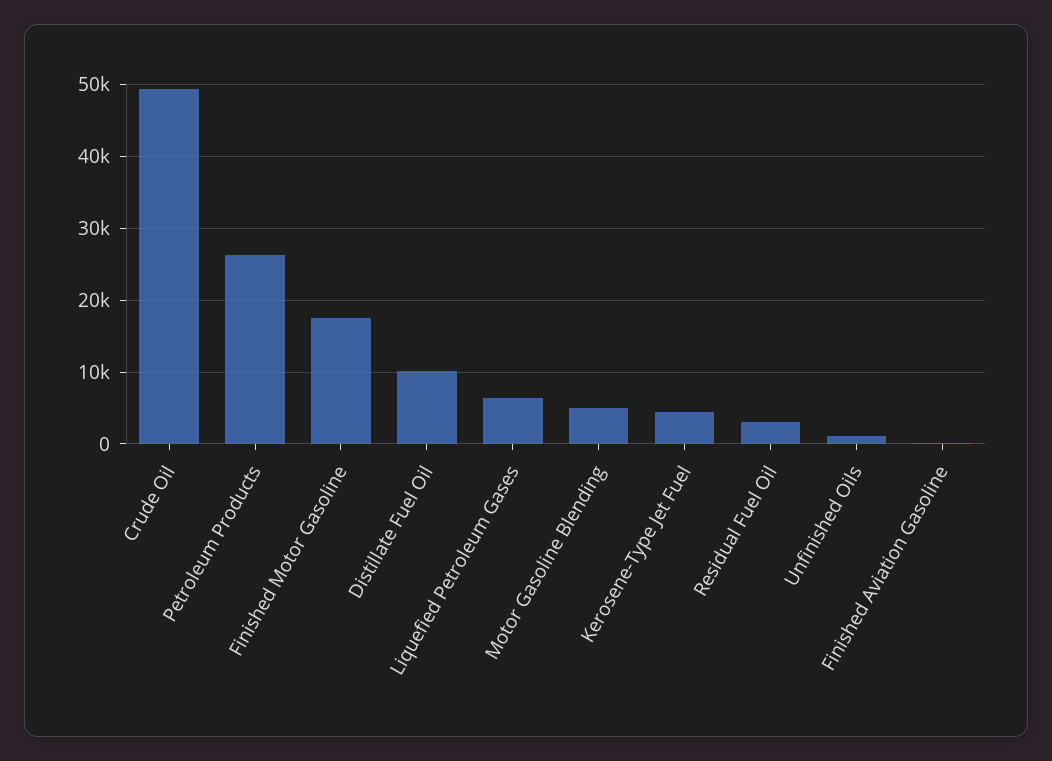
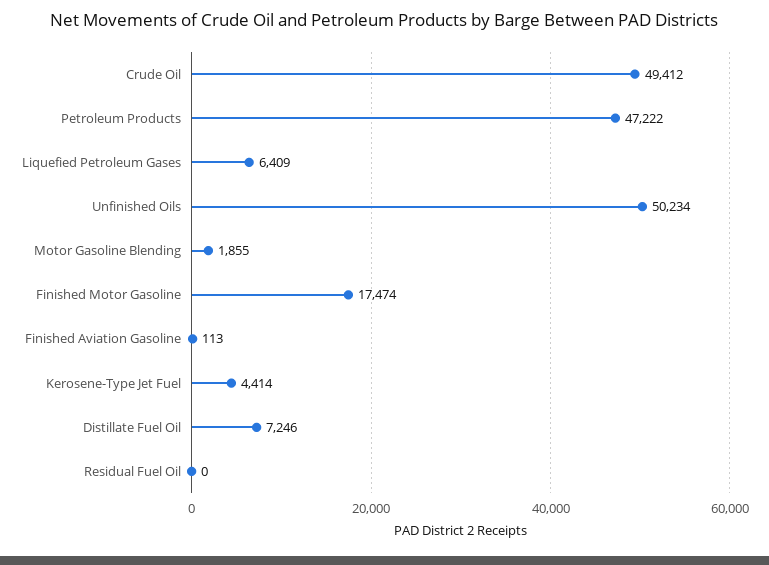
  {
    "Crude Oil": 49412,
-   "Petroleum Products": 26000,
+   "Petroleum Products": 47222,
    "Finished Motor Gasoline": 17474,
-   "Distillate Fuel Oil": 10000,
+   "Distillate Fuel Oil": 7246,
    "Liquefied Petroleum Gases": 6409,
-   "Motor Gasoline Blending": 5000,
+   "Motor Gasoline Blending": 1855,
    "Kerosene-Type Jet Fuel": 4414,
-   "Residual Fuel Oil": 3000,
+   "Residual Fuel Oil": 0,
-   "Unfinished Oils": 1000,
+   "Unfinished Oils": 50234,
    "Finished Aviation Gasoline": 113
  }

